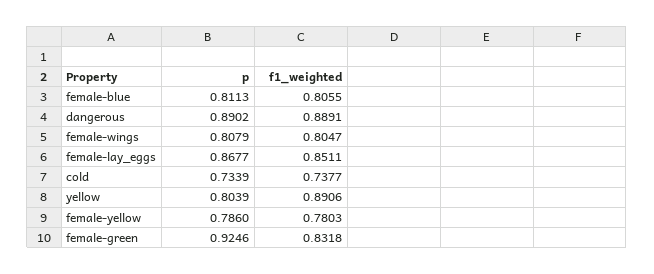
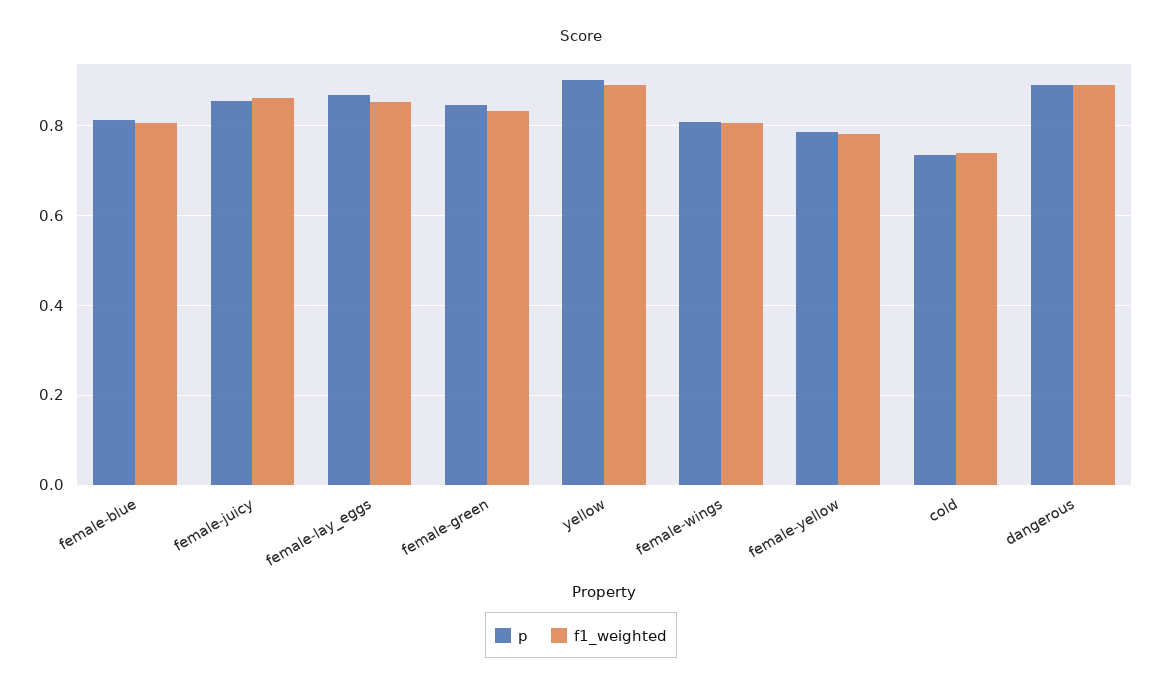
  {
    "p": {
      "female-blue": 0.8113,
      "dangerous": 0.8902,
      "female-wings": 0.8079,
      "female-lay_eggs": 0.8677,
      "cold": 0.7339,
-     "yellow": 0.8039,
+     "yellow": 0.9,
      "female-yellow": 0.786,
-     "female-green": 0.9246
+     "female-green": 0.84,
+     "female-juicy": 0.86
    },
    "f1_weighted": {
      "female-blue": 0.8055,
      "dangerous": 0.8891,
      "female-wings": 0.8047,
      "female-lay_eggs": 0.8511,
      "cold": 0.7377,
      "yellow": 0.8906,
      "female-yellow": 0.7803,
-     "female-green": 0.8318
+     "female-green": 0.8318,
+     "female-juicy": 0.86
    }
  }

